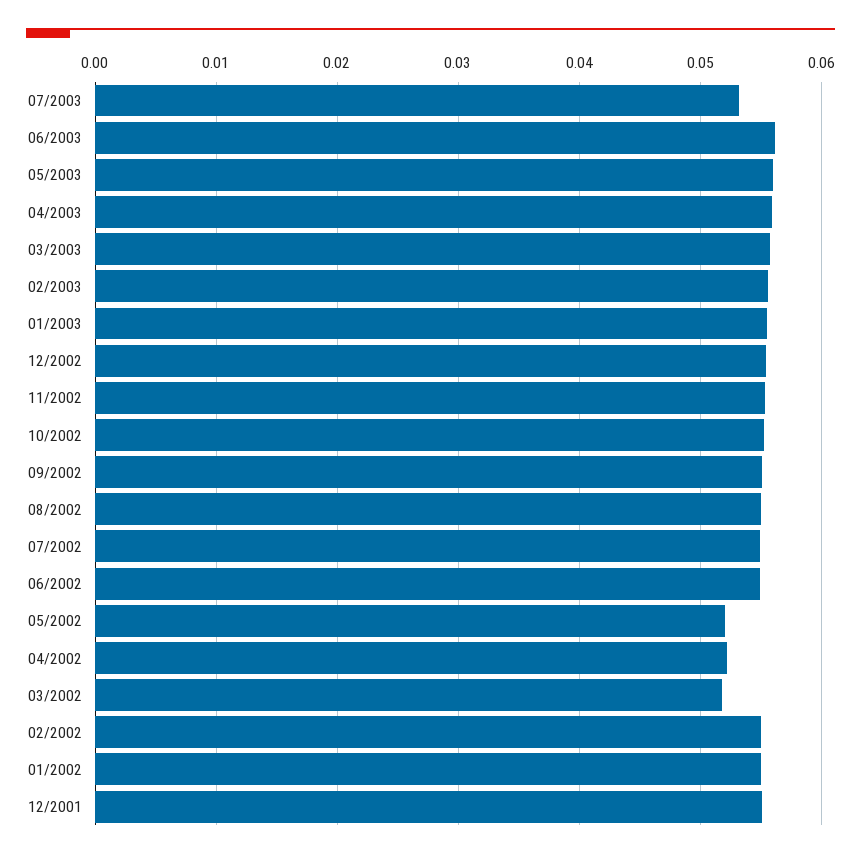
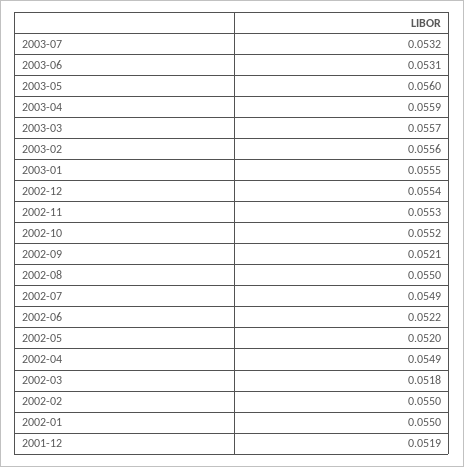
  {
    "07/2003": 0.0532,
-   "06/2003": 0.056,
+   "06/2003": 0.0531,
    "05/2003": 0.056,
    "04/2003": 0.0559,
    "03/2003": 0.0557,
    "02/2003": 0.0556,
    "01/2003": 0.0555,
    "12/2002": 0.0554,
    "11/2002": 0.0553,
    "10/2002": 0.0552,
-   "09/2002": 0.055,
+   "09/2002": 0.0521,
    "08/2002": 0.055,
    "07/2002": 0.0549,
-   "06/2002": 0.055,
+   "06/2002": 0.0522,
    "05/2002": 0.052,
-   "04/2002": 0.052,
+   "04/2002": 0.0549,
    "03/2002": 0.0518,
    "02/2002": 0.055,
    "01/2002": 0.055,
-   "12/2001": 0.055
+   "12/2001": 0.0519
  }

